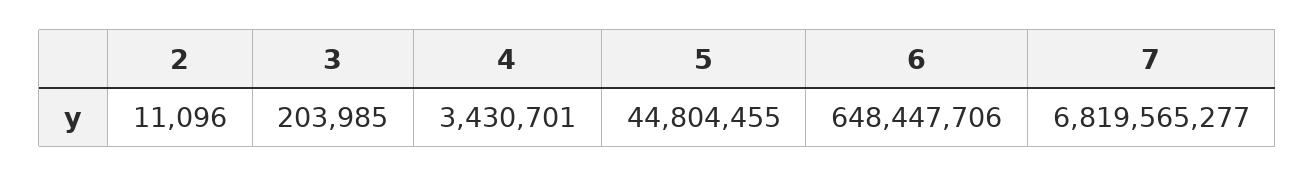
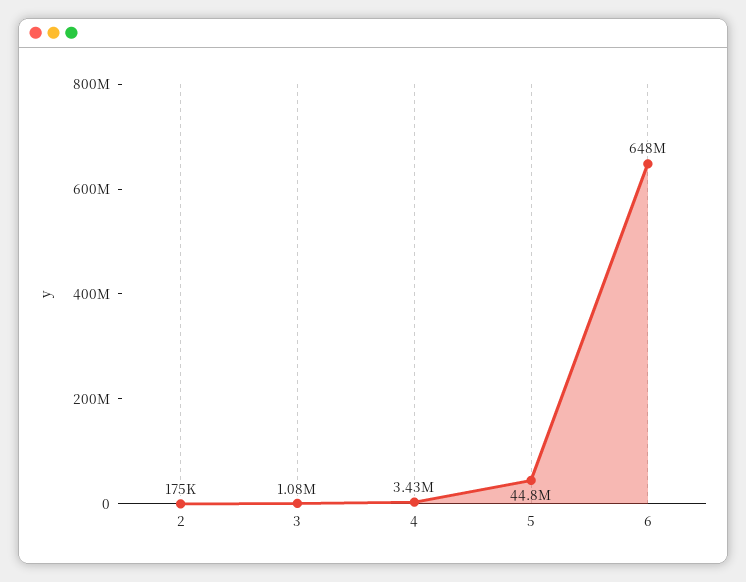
  {
-   "2": 11096,
+   "2": 175000,
-   "3": 203985,
+   "3": 1080000,
    "4": 3430701,
    "5": 44804455,
-   "6": 648447706,
+   "6": 648447706
-   "7": 6819565277
  }

